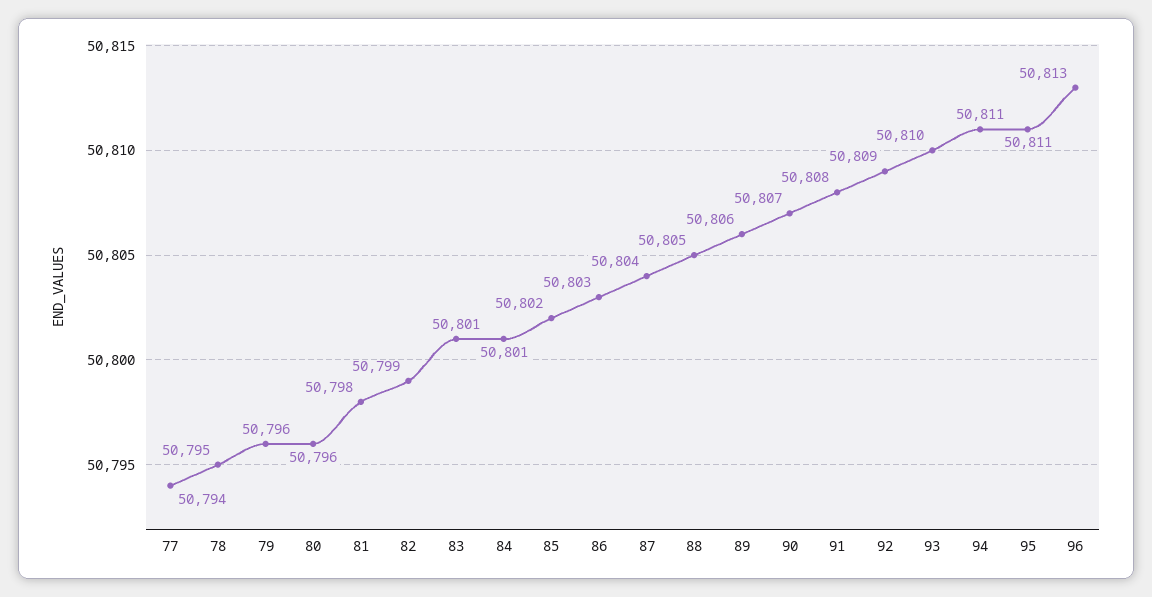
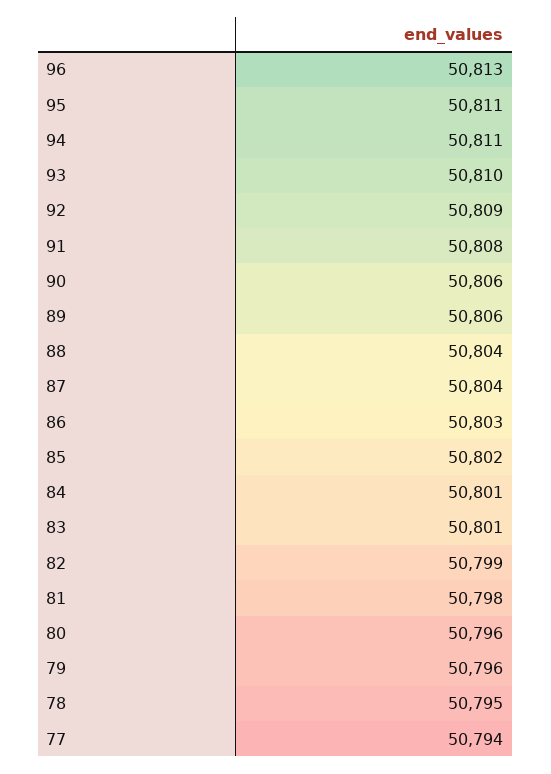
  {
    "77": 50794,
    "78": 50795,
    "79": 50796,
    "80": 50796,
    "81": 50798,
    "82": 50799,
    "83": 50801,
    "84": 50801,
    "85": 50802,
    "86": 50803,
    "87": 50804,
-   "88": 50805,
+   "88": 50804,
    "89": 50806,
-   "90": 50807,
+   "90": 50806,
    "91": 50808,
    "92": 50809,
    "93": 50810,
    "94": 50811,
    "95": 50811,
    "96": 50813
  }

